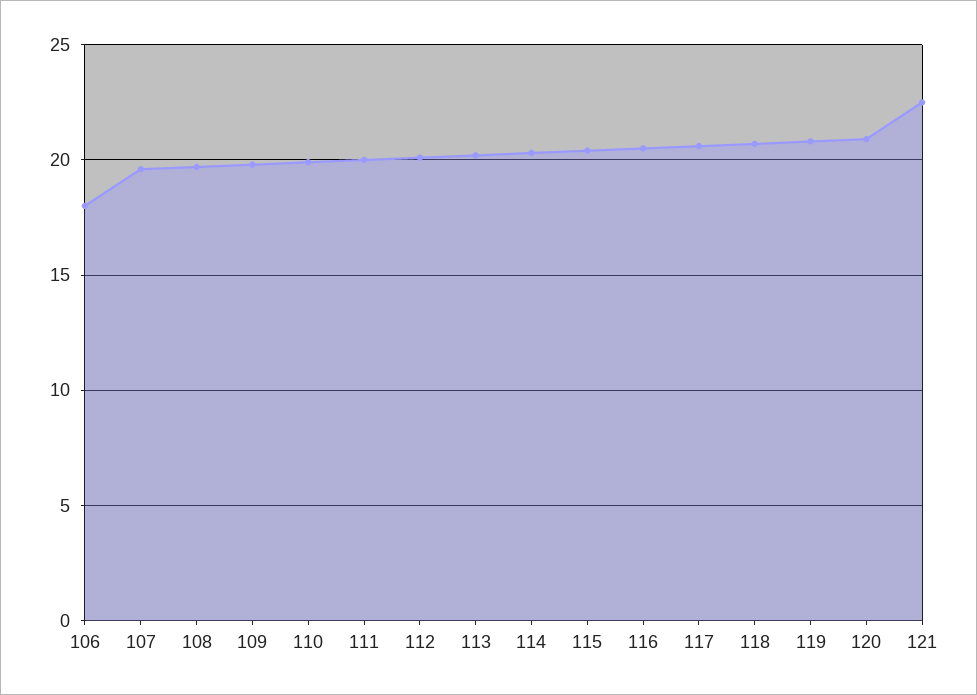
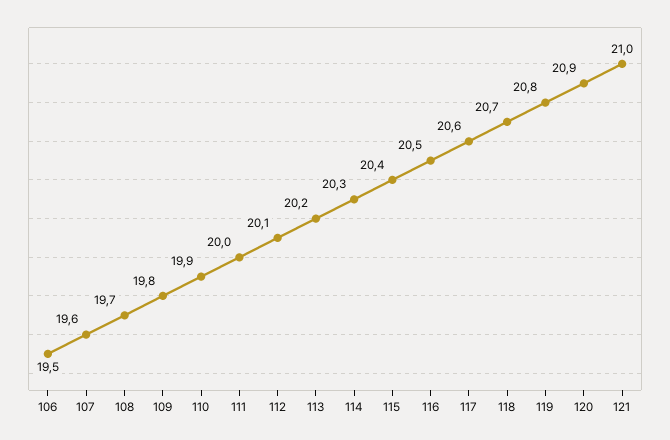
  {
-   "106": 18,
+   "106": 19.5,
    "107": 19.6,
    "108": 19.7,
    "109": 19.8,
    "110": 19.9,
    "111": 20,
    "112": 20.1,
    "113": 20.2,
    "114": 20.3,
    "115": 20.4,
    "116": 20.5,
    "117": 20.6,
    "118": 20.7,
    "119": 20.8,
    "120": 20.9,
-   "121": 22.5
+   "121": 21
  }

